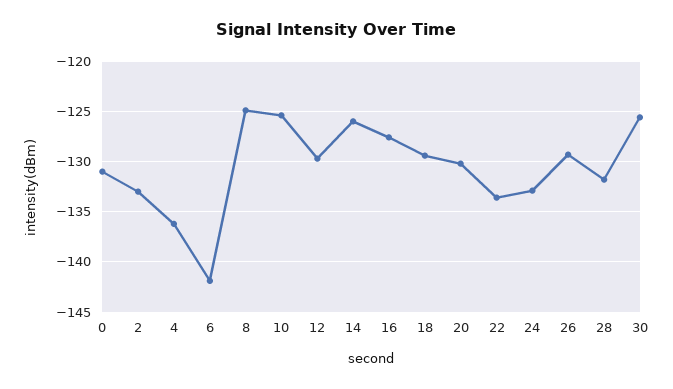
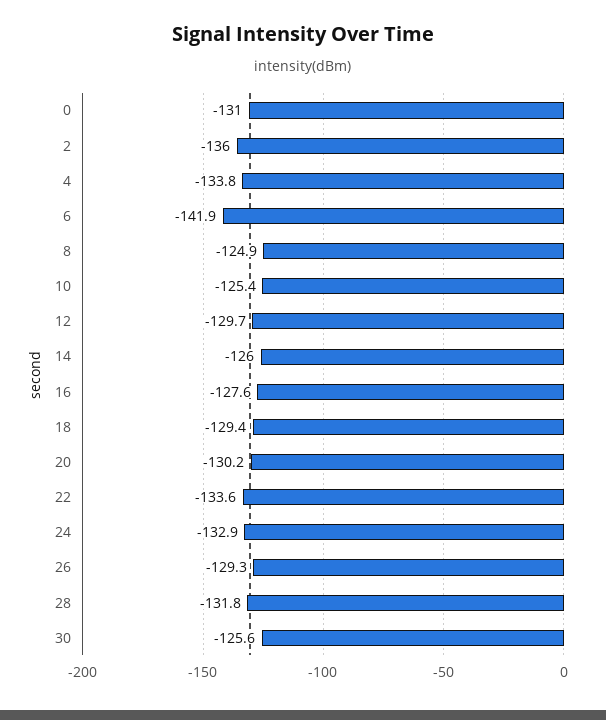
  {
    "0": -131,
-   "2": -133,
+   "2": -136,
-   "4": -136,
+   "4": -133.8,
    "6": -141.9,
    "8": -124.9,
    "10": -125.4,
    "12": -129.7,
    "14": -126,
    "16": -127.6,
    "18": -129.4,
    "20": -130.2,
    "22": -133.6,
    "24": -132.9,
    "26": -129.3,
    "28": -131.8,
    "30": -125.6
  }

